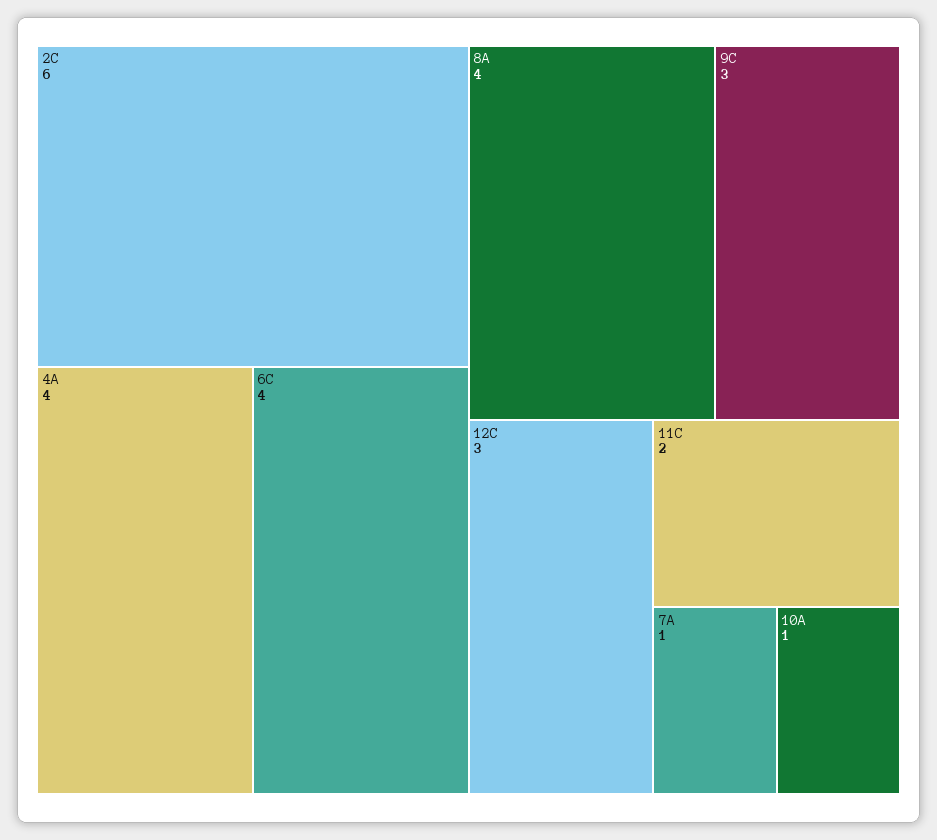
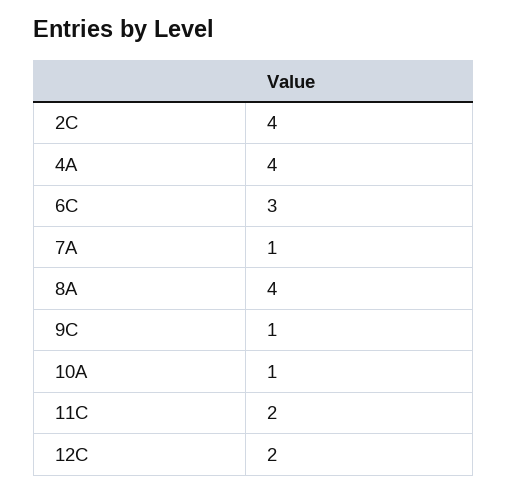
  {
-   "2C": 6,
+   "2C": 4,
    "4A": 4,
-   "6C": 4,
+   "6C": 3,
    "8A": 4,
-   "9C": 3,
+   "9C": 1,
-   "12C": 3,
+   "12C": 2,
    "11C": 2,
    "7A": 1,
    "10A": 1
  }

